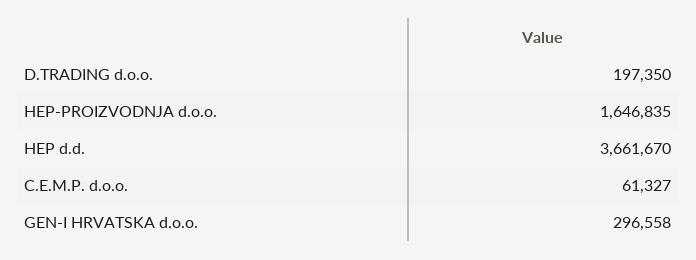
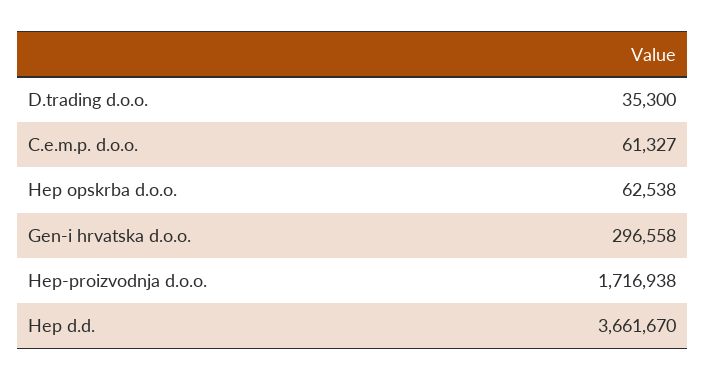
  {
-   "D.TRADING d.o.o.": 197350,
+   "D.TRADING d.o.o.": 35300,
-   "HEP-PROIZVODNJA d.o.o.": 1646835,
+   "HEP-PROIZVODNJA d.o.o.": 1716938,
    "HEP d.d.": 3661670,
    "C.E.M.P. d.o.o.": 61327,
-   "GEN-I HRVATSKA d.o.o.": 296558
+   "GEN-I HRVATSKA d.o.o.": 296558,
+   "Hep opskrba d.o.o.": 62538
  }

